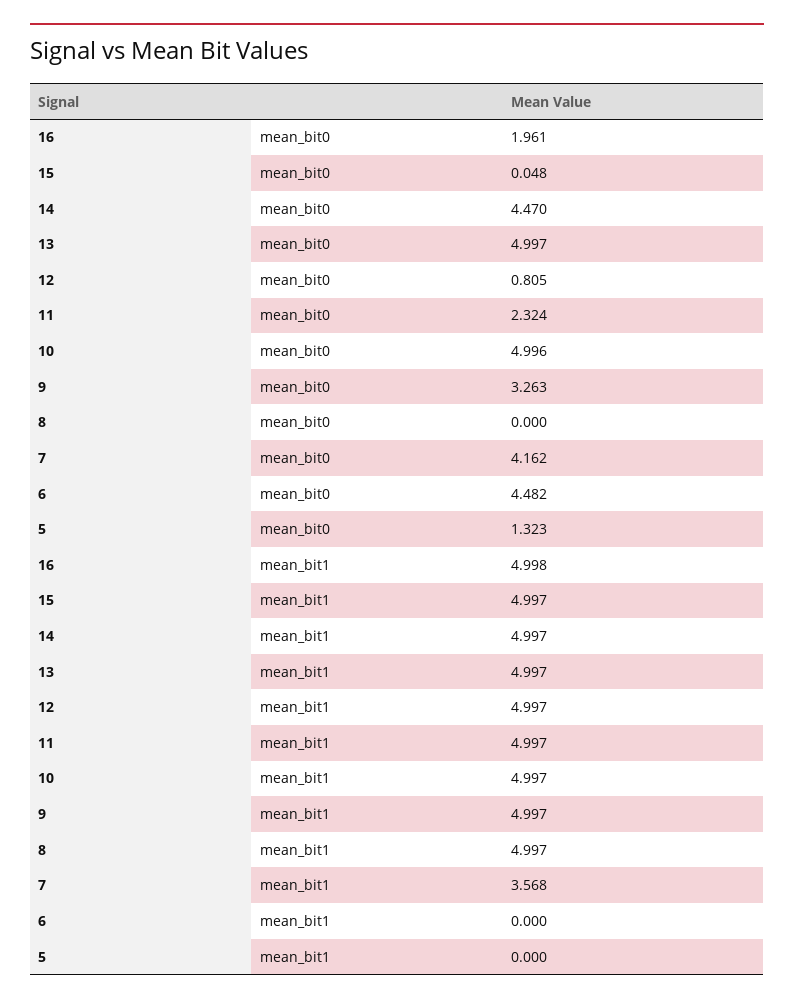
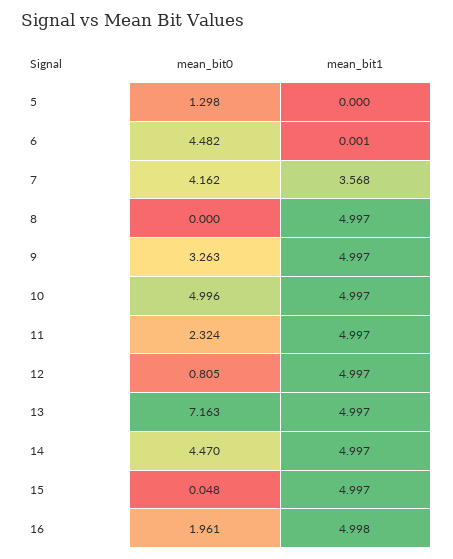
  {
    "16": {
      "mean_bit0": 1.961,
      "mean_bit1": 4.998
    },
    "15": {
      "mean_bit0": 0.048,
      "mean_bit1": 4.997
    },
    "14": {
      "mean_bit0": 4.47,
      "mean_bit1": 4.997
    },
    "13": {
-     "mean_bit0": 4.997,
+     "mean_bit0": 7.163,
      "mean_bit1": 4.997
    },
    "12": {
      "mean_bit0": 0.805,
      "mean_bit1": 4.997
    },
    "11": {
      "mean_bit0": 2.324,
      "mean_bit1": 4.997
    },
    "10": {
      "mean_bit0": 4.996,
      "mean_bit1": 4.997
    },
    "9": {
      "mean_bit0": 3.263,
      "mean_bit1": 4.997
    },
    "8": {
      "mean_bit0": 0,
      "mean_bit1": 4.997
    },
    "7": {
      "mean_bit0": 4.162,
      "mean_bit1": 3.568
    },
    "6": {
      "mean_bit0": 4.482,
-     "mean_bit1": 0
+     "mean_bit1": 0.001
    },
    "5": {
-     "mean_bit0": 1.323,
+     "mean_bit0": 1.298,
      "mean_bit1": 0
    }
  }

